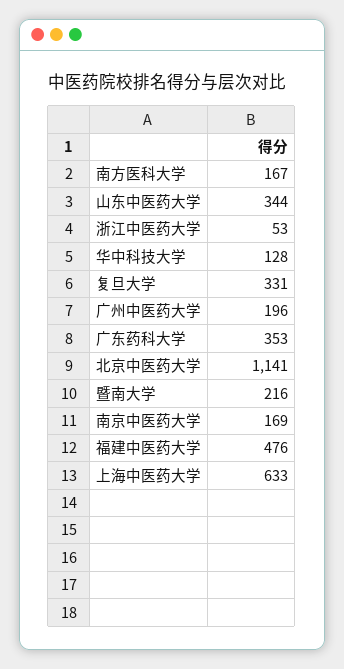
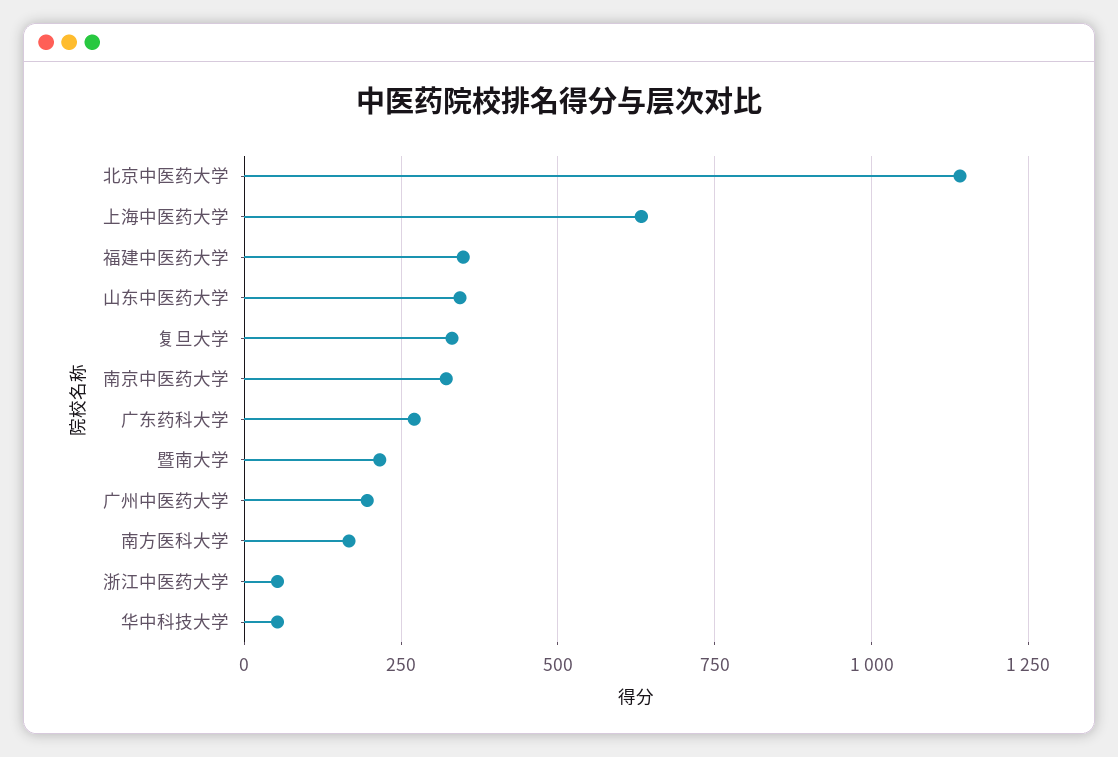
  {
    "南方医科大学": 167,
    "山东中医药大学": 344,
    "浙江中医药大学": 53,
-   "华中科技大学": 128,
+   "华中科技大学": 50,
    "复旦大学": 331,
    "广州中医药大学": 196,
-   "广东药科大学": 353,
+   "广东药科大学": 275,
    "北京中医药大学": 1141,
    "暨南大学": 216,
-   "南京中医药大学": 169,
+   "南京中医药大学": 325,
-   "福建中医药大学": 476,
+   "福建中医药大学": 350,
    "上海中医药大学": 633
  }

